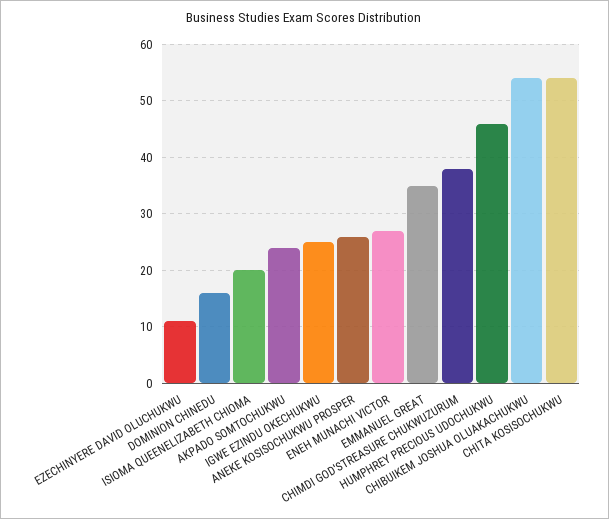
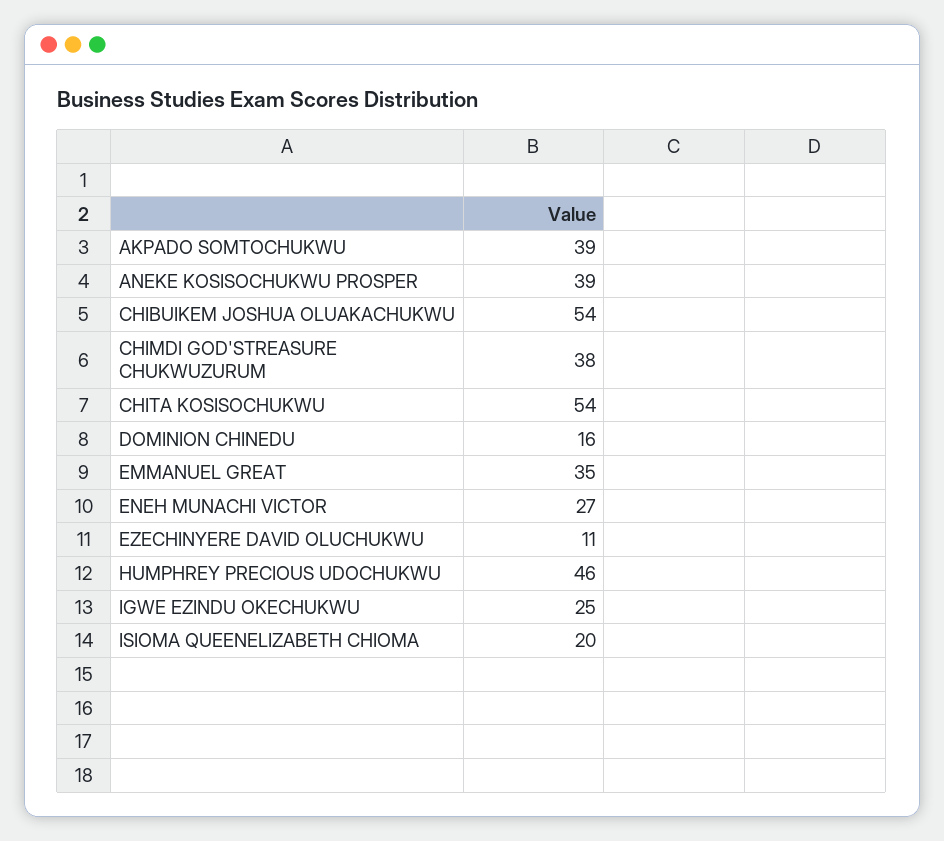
  {
    "EZECHINYERE DAVID OLUCHUKWU": 11,
    "DOMINION CHINEDU": 16,
    "ISIOMA QUEENELIZABETH CHIOMA": 20,
-   "AKPADO SOMTOCHUKWU": 25,
+   "AKPADO SOMTOCHUKWU": 39,
    "IGWE EZINDU OKECHUKWU": 25,
-   "ANEKE KOSISOCHUKWU PROSPER": 25,
+   "ANEKE KOSISOCHUKWU PROSPER": 39,
    "ENEH MUNACHI VICTOR": 27,
    "EMMANUEL GREAT": 35,
    "CHIMDI GOD'STREASURE CHUKWUZURUM": 38,
    "HUMPHREY PRECIOUS UDOCHUKWU": 46,
    "CHIBUIKEM JOSHUA OLUAKACHUKWU": 54,
    "CHITA KOSISOCHUKWU": 54
  }

